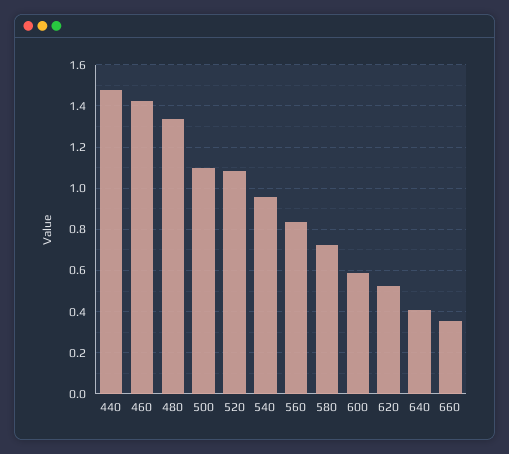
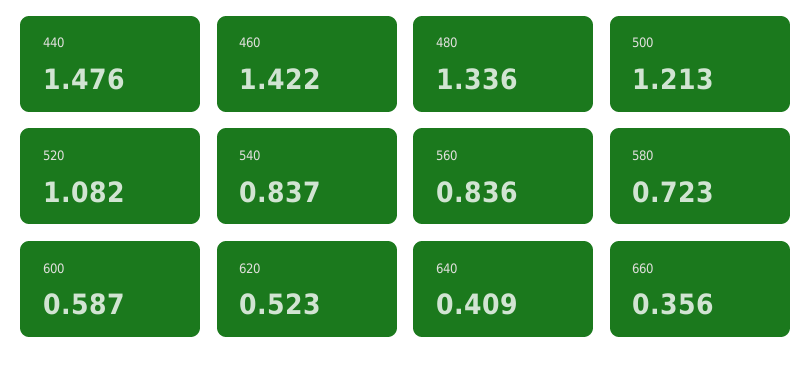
  {
    "440": 1.476,
    "460": 1.422,
    "480": 1.336,
-   "500": 1.1,
+   "500": 1.213,
    "520": 1.082,
-   "540": 0.95,
+   "540": 0.837,
    "560": 0.836,
    "580": 0.723,
    "600": 0.587,
    "620": 0.523,
    "640": 0.409,
    "660": 0.356
  }

